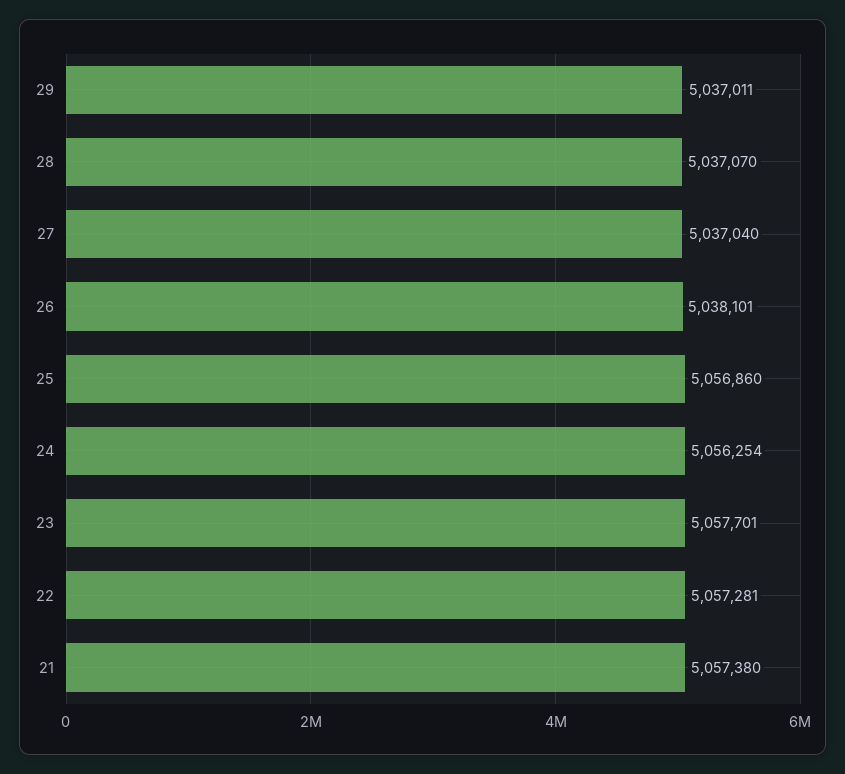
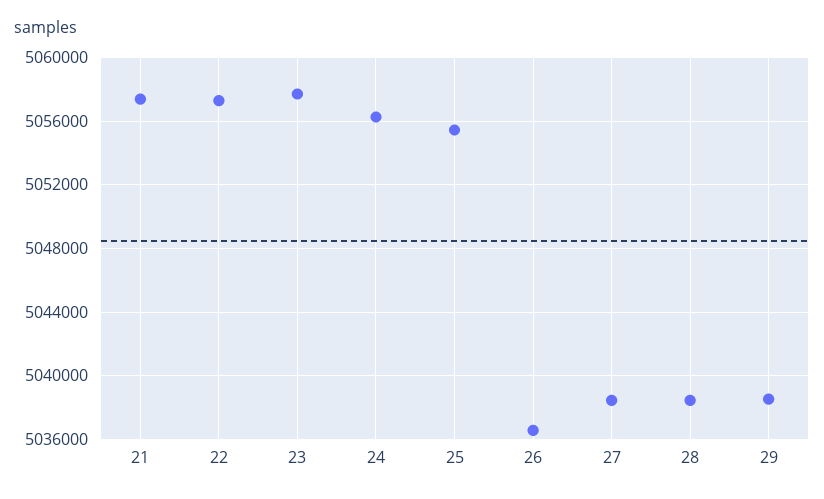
  {
-   "29": 5037011,
+   "29": 5038500,
-   "28": 5037070,
+   "28": 5038500,
-   "27": 5037040,
+   "27": 5038500,
-   "26": 5038101,
+   "26": 5036500,
-   "25": 5056860,
+   "25": 5055500,
    "24": 5056254,
    "23": 5057701,
    "22": 5057281,
    "21": 5057380
  }

